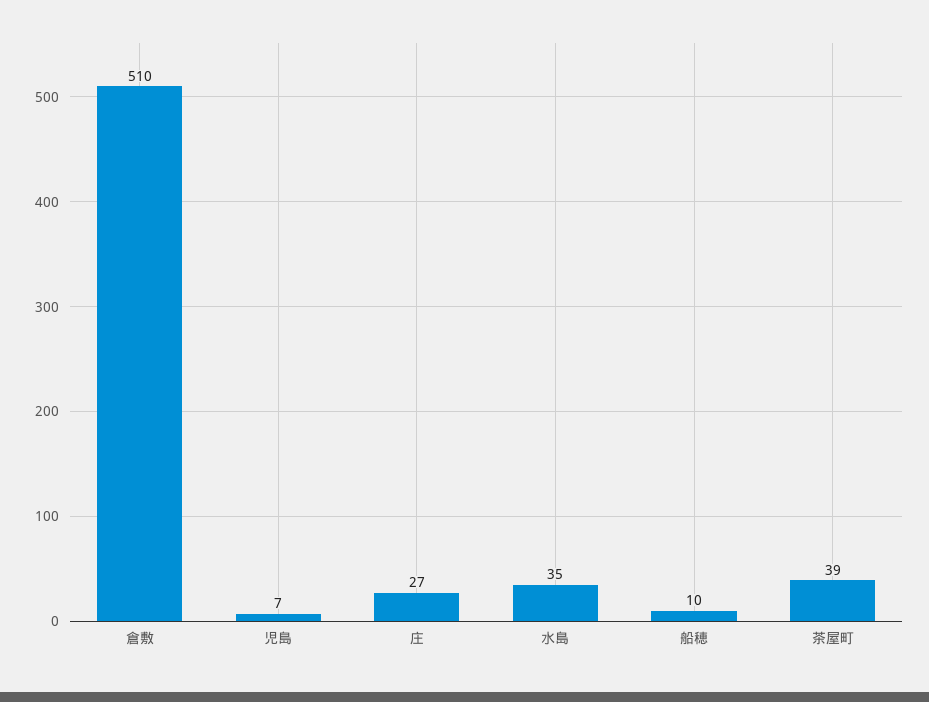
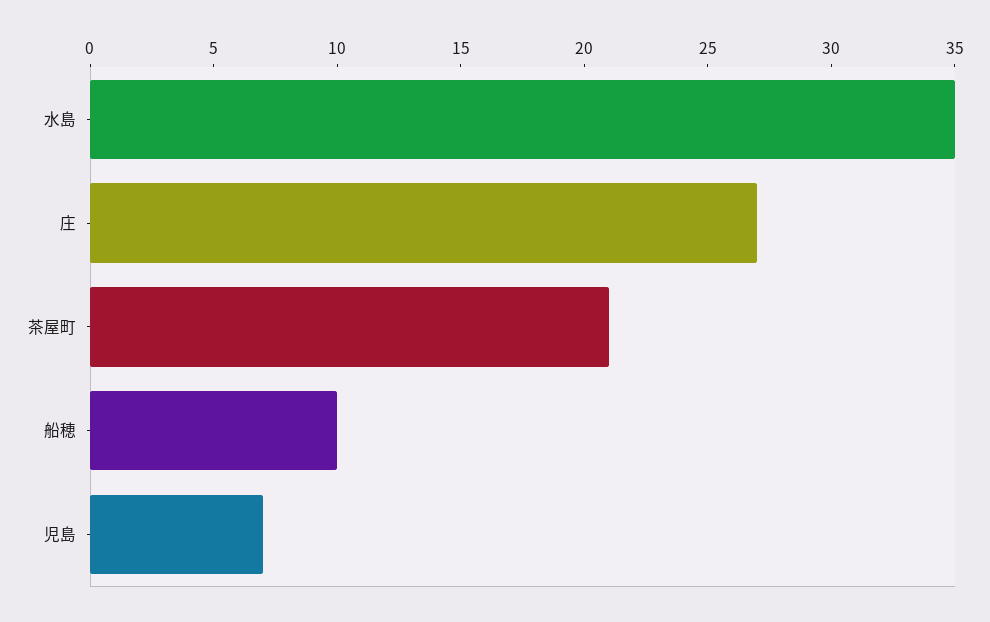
  {
-   "倉敷": 510,
    "児島": 7,
    "庄": 27,
    "水島": 35,
    "船穂": 10,
-   "茶屋町": 39
+   "茶屋町": 21
  }

